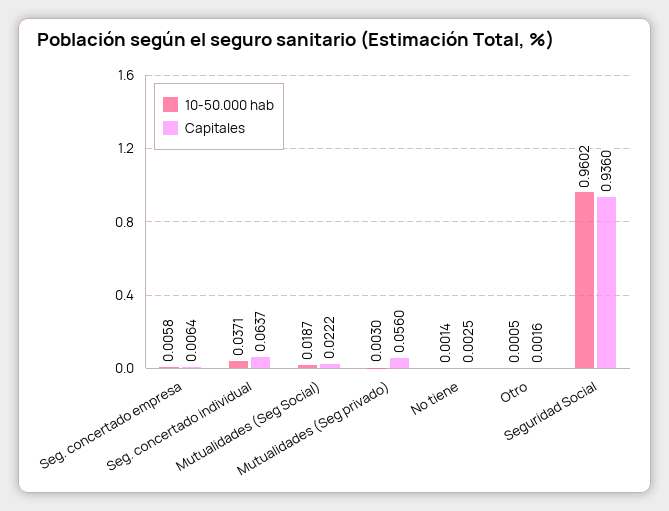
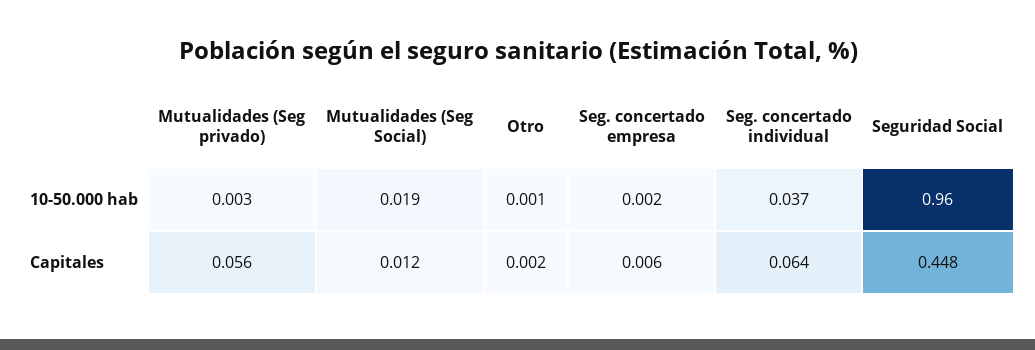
  {
    "10-50.000 hab": {
-     "Seg. concertado empresa": 0.0058,
+     "Seg. concertado empresa": 0.002,
      "Seg. concertado individual": 0.0371,
      "Mutualidades (Seg Social)": 0.0187,
      "Mutualidades (Seg privado)": 0.003,
-     "No tiene": 0.0014,
      "Otro": 0.0005,
      "Seguridad Social": 0.9602
    },
    "Capitales": {
      "Seg. concertado empresa": 0.0064,
      "Seg. concertado individual": 0.0637,
-     "Mutualidades (Seg Social)": 0.0222,
+     "Mutualidades (Seg Social)": 0.012,
      "Mutualidades (Seg privado)": 0.056,
-     "No tiene": 0.0025,
      "Otro": 0.0016,
-     "Seguridad Social": 0.936
+     "Seguridad Social": 0.448
    }
  }

